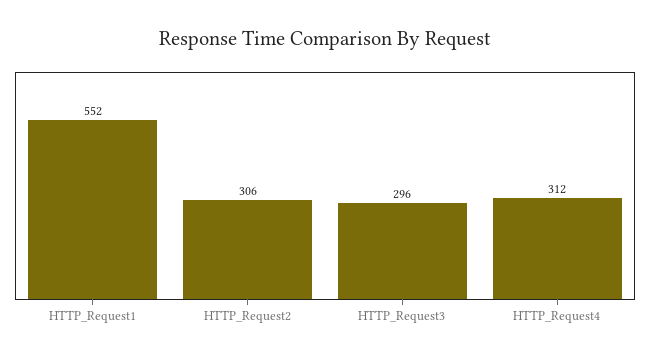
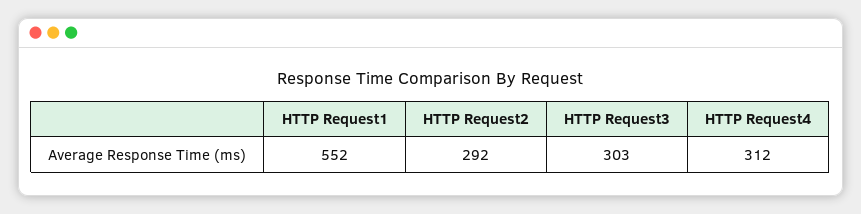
  {
    "HTTP_Request1": 552,
-   "HTTP_Request2": 306,
+   "HTTP_Request2": 292,
-   "HTTP_Request3": 296,
+   "HTTP_Request3": 303,
    "HTTP_Request4": 312
  }

